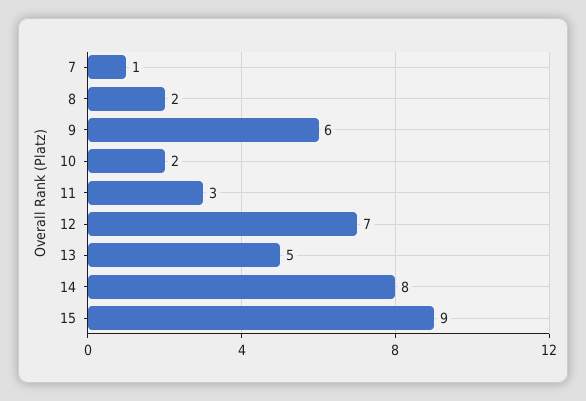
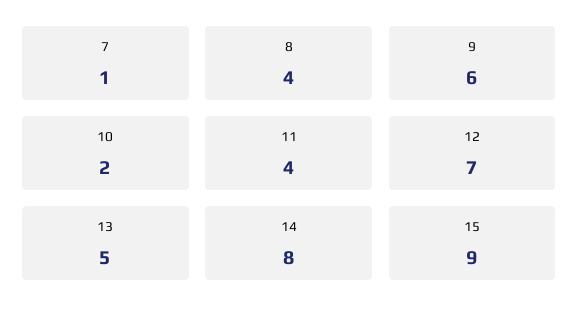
  {
    "7": 1,
-   "8": 2,
+   "8": 4,
    "9": 6,
    "10": 2,
-   "11": 3,
+   "11": 4,
    "12": 7,
    "13": 5,
    "14": 8,
    "15": 9
  }

